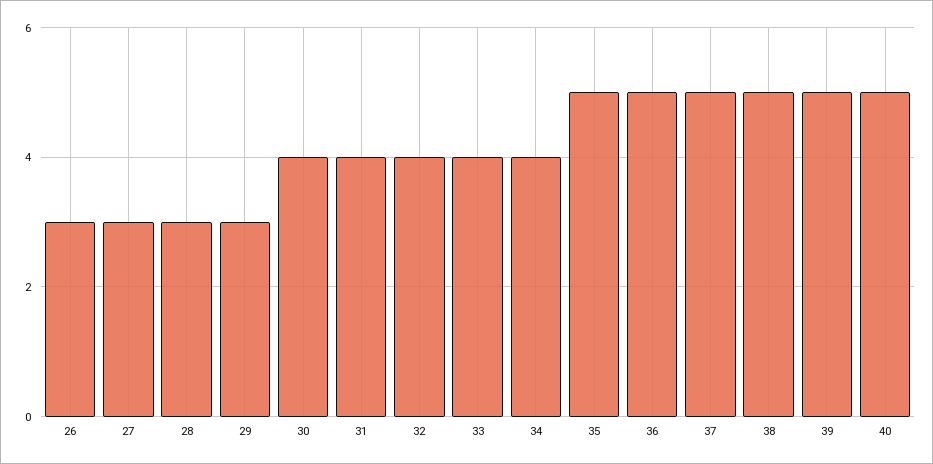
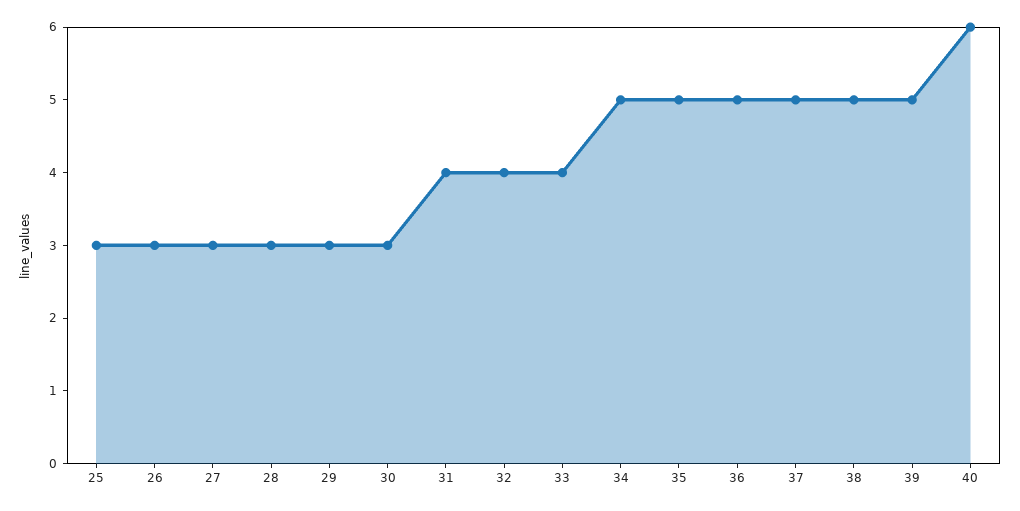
  {
    "26": 3,
    "27": 3,
    "28": 3,
    "29": 3,
-   "30": 4,
+   "30": 3,
    "31": 4,
    "32": 4,
    "33": 4,
-   "34": 4,
+   "34": 5,
    "35": 5,
    "36": 5,
    "37": 5,
    "38": 5,
    "39": 5,
-   "40": 5
+   "40": 6,
+   "25": 3
  }

